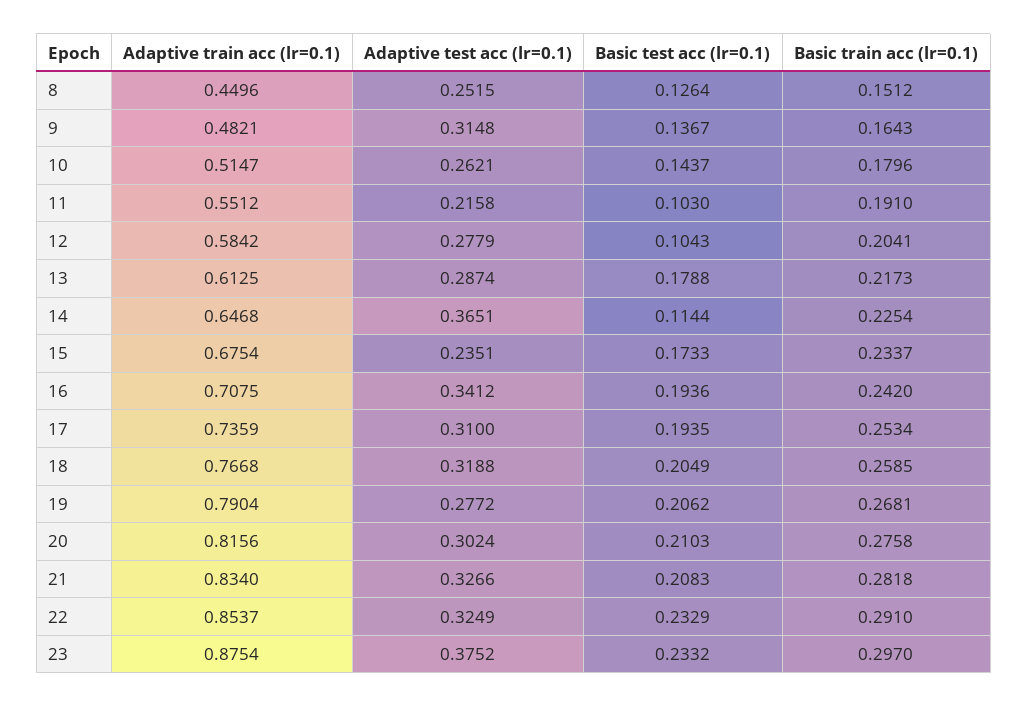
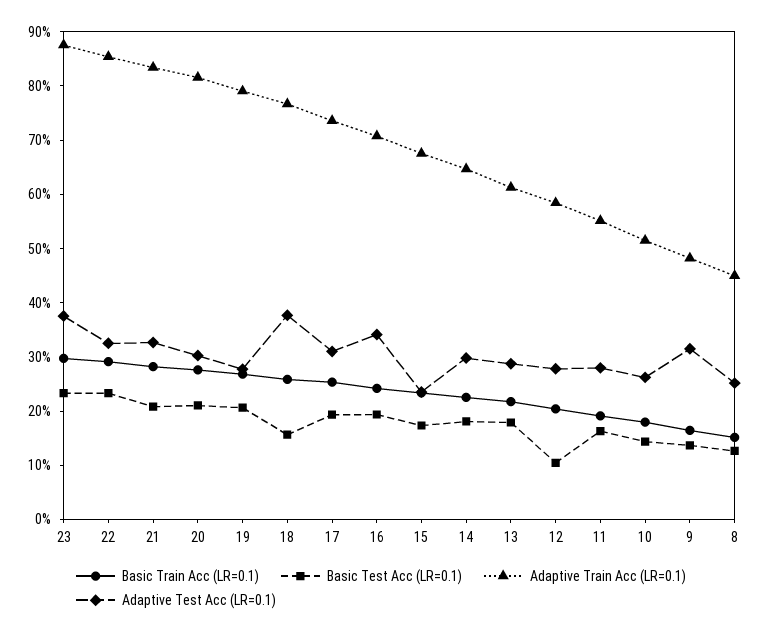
  {
    "Adaptive train acc (lr=0.1)": {
      "8": 0.4496,
      "9": 0.4821,
      "10": 0.5147,
      "11": 0.5512,
      "12": 0.5842,
      "13": 0.6125,
      "14": 0.6468,
      "15": 0.6754,
      "16": 0.7075,
      "17": 0.7359,
      "18": 0.7668,
      "19": 0.7904,
      "20": 0.8156,
      "21": 0.834,
      "22": 0.8537,
      "23": 0.8754
    },
    "Adaptive test acc (lr=0.1)": {
      "8": 0.2515,
      "9": 0.3148,
      "10": 0.2621,
-     "11": 0.2158,
+     "11": 0.28,
      "12": 0.2779,
      "13": 0.2874,
-     "14": 0.3651,
+     "14": 0.3,
      "15": 0.2351,
      "16": 0.3412,
      "17": 0.31,
-     "18": 0.3188,
+     "18": 0.38,
      "19": 0.2772,
      "20": 0.3024,
      "21": 0.3266,
      "22": 0.3249,
      "23": 0.3752
    },
    "Basic test acc (lr=0.1)": {
      "8": 0.1264,
      "9": 0.1367,
      "10": 0.1437,
-     "11": 0.103,
+     "11": 0.16,
      "12": 0.1043,
      "13": 0.1788,
-     "14": 0.1144,
+     "14": 0.18,
      "15": 0.1733,
      "16": 0.1936,
      "17": 0.1935,
-     "18": 0.2049,
+     "18": 0.16,
      "19": 0.2062,
      "20": 0.2103,
      "21": 0.2083,
      "22": 0.2329,
      "23": 0.2332
    },
    "Basic train acc (lr=0.1)": {
      "8": 0.1512,
      "9": 0.1643,
      "10": 0.1796,
      "11": 0.191,
      "12": 0.2041,
      "13": 0.2173,
      "14": 0.2254,
      "15": 0.2337,
      "16": 0.242,
      "17": 0.2534,
      "18": 0.2585,
      "19": 0.2681,
      "20": 0.2758,
      "21": 0.2818,
      "22": 0.291,
      "23": 0.297
    }
  }

